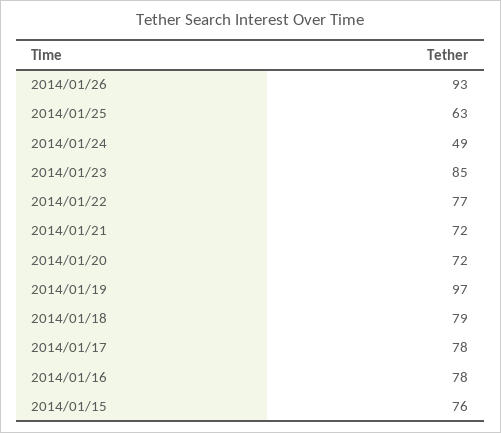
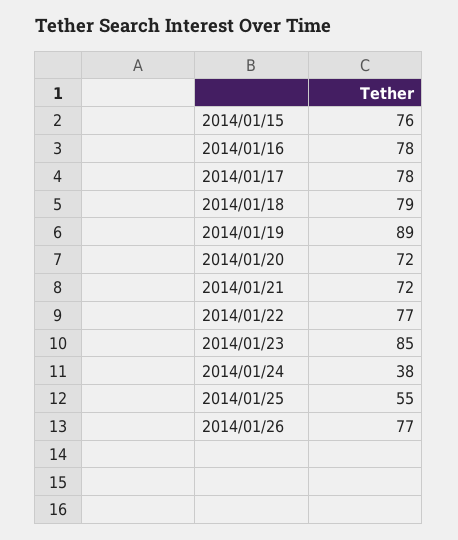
  {
-   "2014/01/26": 93,
+   "2014/01/26": 77,
-   "2014/01/25": 63,
+   "2014/01/25": 55,
-   "2014/01/24": 49,
+   "2014/01/24": 38,
    "2014/01/23": 85,
    "2014/01/22": 77,
    "2014/01/21": 72,
    "2014/01/20": 72,
-   "2014/01/19": 97,
+   "2014/01/19": 89,
    "2014/01/18": 79,
    "2014/01/17": 78,
    "2014/01/16": 78,
    "2014/01/15": 76
  }

